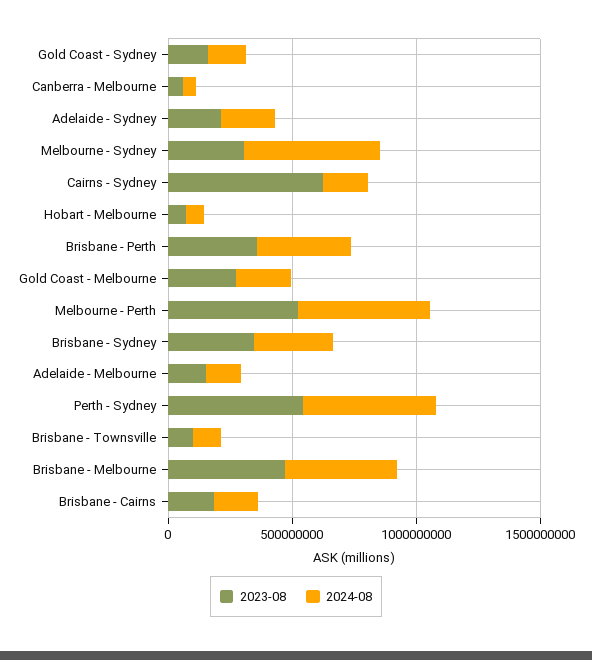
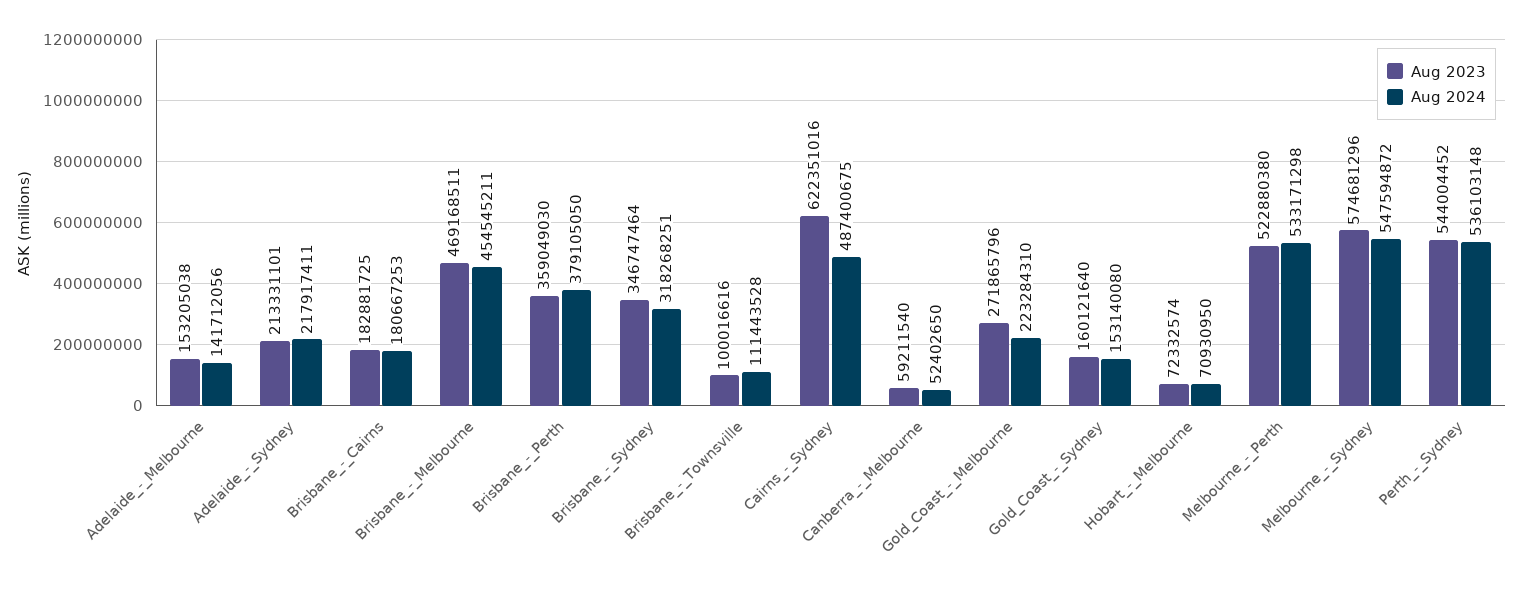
  {
    "2023-08": {
      "Gold Coast - Sydney": 160121640,
      "Canberra - Melbourne": 59211540,
      "Adelaide - Sydney": 213331101,
-     "Melbourne - Sydney": 300000000,
+     "Melbourne - Sydney": 574681296,
      "Cairns - Sydney": 622351016,
      "Hobart - Melbourne": 72332574,
      "Brisbane - Perth": 359049030,
      "Gold Coast - Melbourne": 271865796,
      "Melbourne - Perth": 522880380,
      "Brisbane - Sydney": 346747464,
      "Adelaide - Melbourne": 153205038,
      "Perth - Sydney": 544004452,
      "Brisbane - Townsville": 100016616,
      "Brisbane - Melbourne": 469168511,
      "Brisbane - Cairns": 182881725
    },
    "2024-08": {
      "Gold Coast - Sydney": 153140080,
      "Canberra - Melbourne": 52402650,
      "Adelaide - Sydney": 217917411,
      "Melbourne - Sydney": 547594872,
-     "Cairns - Sydney": 200000000,
+     "Cairns - Sydney": 487400675,
      "Hobart - Melbourne": 70930950,
      "Brisbane - Perth": 379105050,
      "Gold Coast - Melbourne": 223284310,
      "Melbourne - Perth": 533171298,
      "Brisbane - Sydney": 318268251,
      "Adelaide - Melbourne": 141712056,
      "Perth - Sydney": 536103148,
      "Brisbane - Townsville": 111443528,
      "Brisbane - Melbourne": 454545211,
      "Brisbane - Cairns": 180667253
    }
  }

